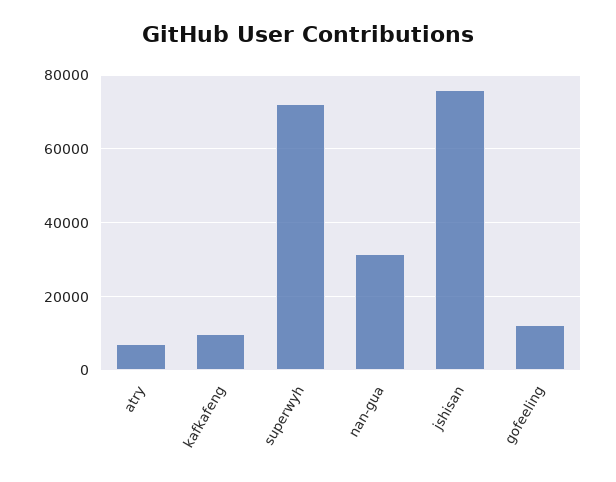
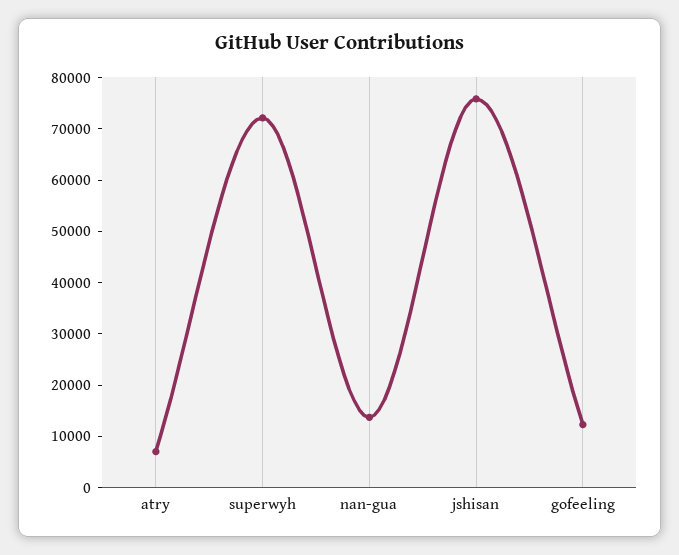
  {
    "atry": 8000,
-   "kafkafeng": 10000,
    "superwyh": 72000,
-   "nan-gua": 32000,
+   "nan-gua": 14000,
    "jshisan": 76000,
    "gofeeling": 12000
  }

